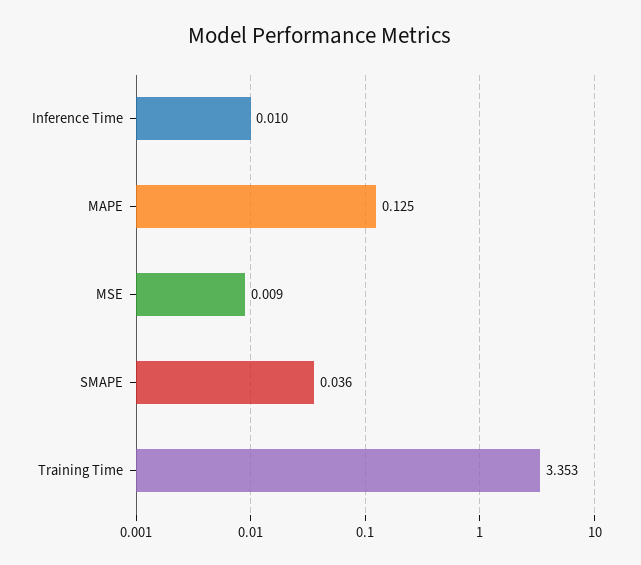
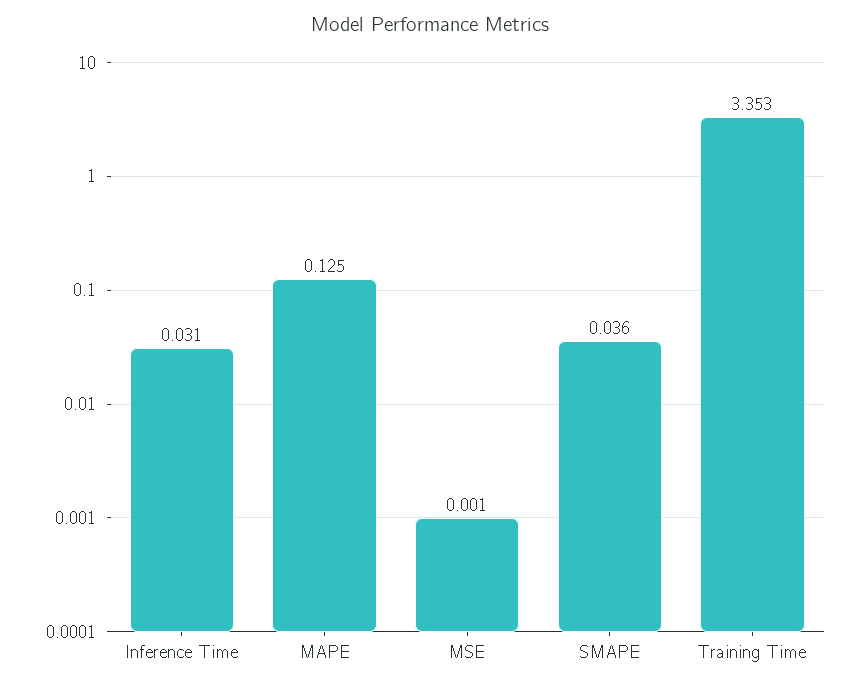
  {
-   "Inference Time": 0.01,
+   "Inference Time": 0.031,
    "MAPE": 0.125,
-   "MSE": 0.009,
+   "MSE": 0.001,
    "SMAPE": 0.036,
    "Training Time": 3.353
  }

